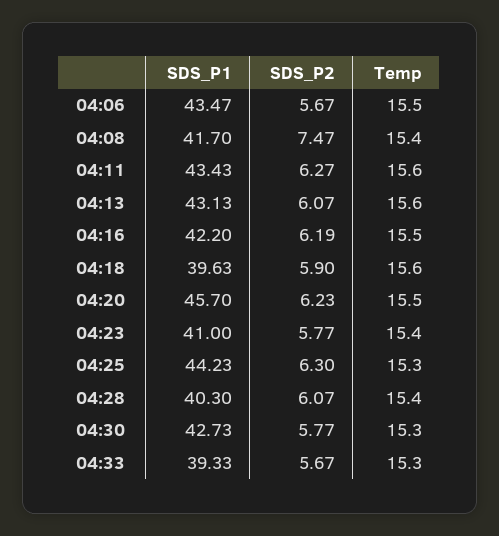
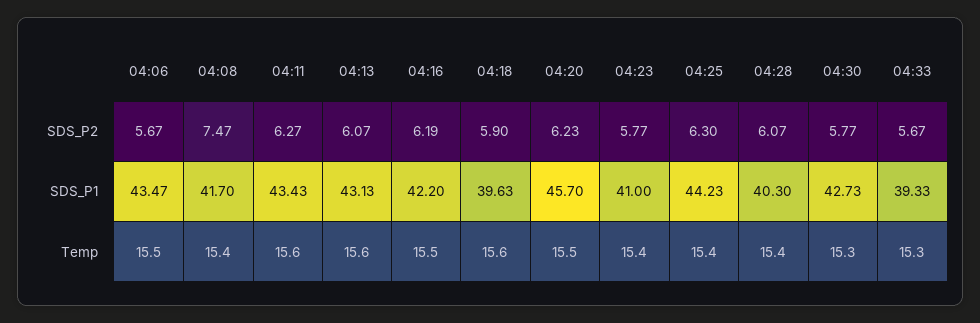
  {
    "SDS_P1": {
      "04:06": 43.47,
      "04:08": 41.7,
      "04:11": 43.43,
      "04:13": 43.13,
      "04:16": 42.2,
      "04:18": 39.63,
      "04:20": 45.7,
      "04:23": 41,
      "04:25": 44.23,
      "04:28": 40.3,
      "04:30": 42.73,
      "04:33": 39.33
    },
    "SDS_P2": {
      "04:06": 5.67,
      "04:08": 7.47,
      "04:11": 6.27,
      "04:13": 6.07,
      "04:16": 6.19,
      "04:18": 5.9,
      "04:20": 6.23,
      "04:23": 5.77,
      "04:25": 6.3,
      "04:28": 6.07,
      "04:30": 5.77,
      "04:33": 5.67
    },
    "Temp": {
      "04:06": 15.5,
      "04:08": 15.4,
      "04:11": 15.6,
      "04:13": 15.6,
      "04:16": 15.5,
      "04:18": 15.6,
      "04:20": 15.5,
      "04:23": 15.4,
-     "04:25": 15.3,
+     "04:25": 15.4,
      "04:28": 15.4,
      "04:30": 15.3,
      "04:33": 15.3
    }
  }

